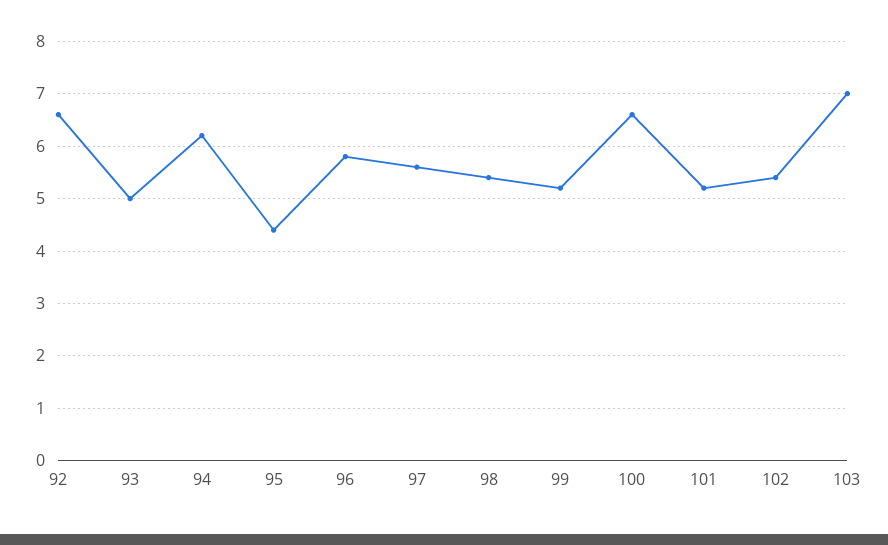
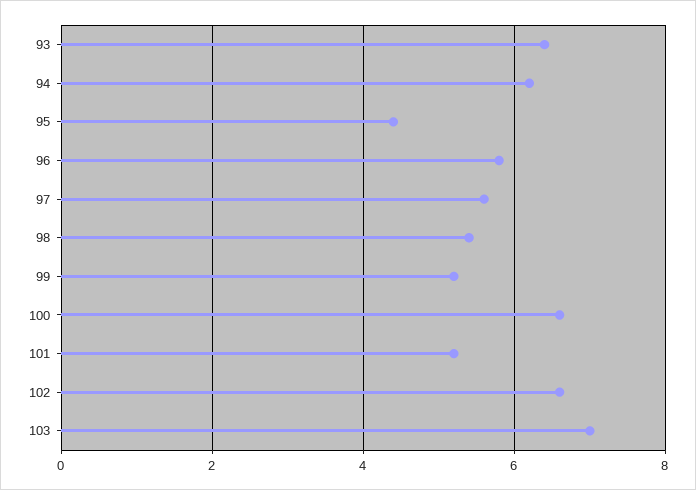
  {
-   "92": 6.5,
-   "93": 5,
+   "93": 6.5,
    "94": 6,
    "95": 4.5,
    "96": 6,
    "97": 5.5,
    "98": 5.5,
    "99": 5,
    "100": 6.5,
    "101": 5,
-   "102": 5.5,
+   "102": 6.5,
    "103": 7
  }

